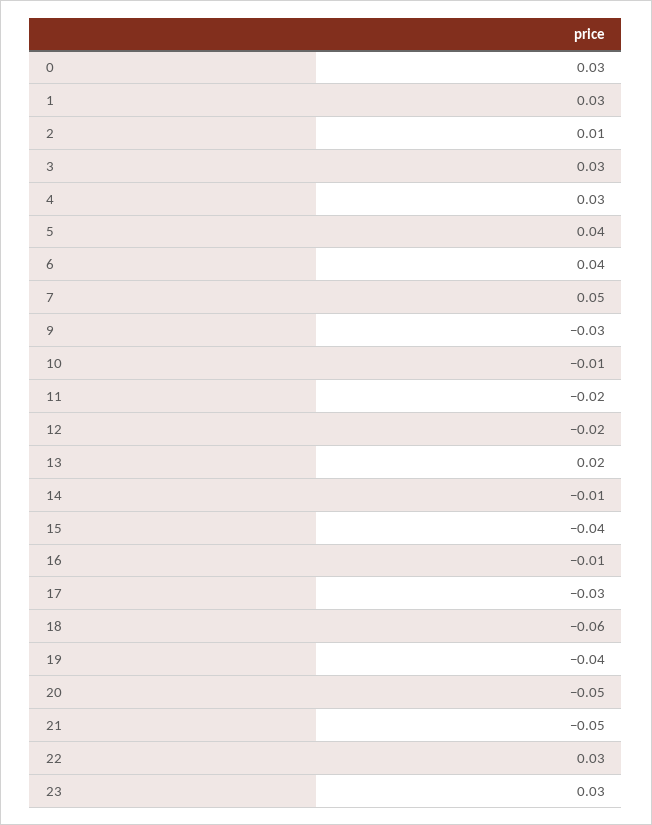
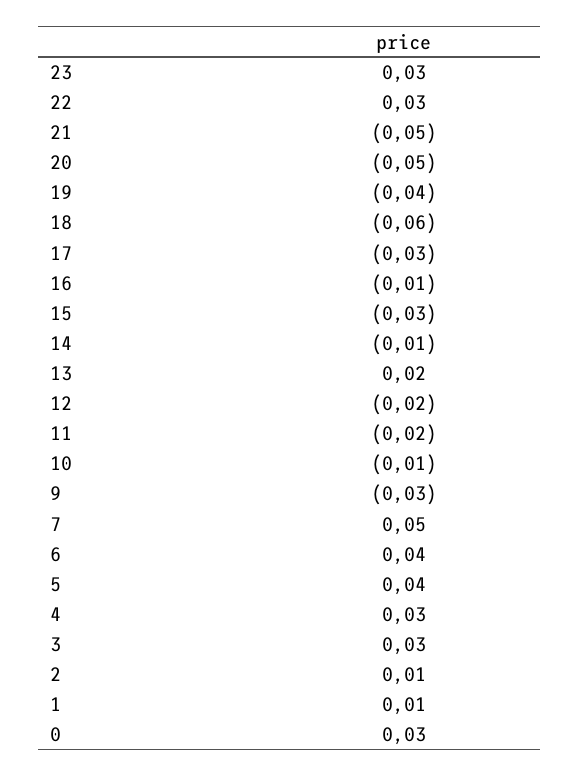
  {
    "0": 0.03,
-   "1": 0.03,
+   "1": 0.01,
    "2": 0.01,
    "3": 0.03,
    "4": 0.03,
    "5": 0.04,
    "6": 0.04,
    "7": 0.05,
    "9": -0.03,
    "10": -0.01,
    "11": -0.02,
    "12": -0.02,
    "13": 0.02,
    "14": -0.01,
-   "15": -0.04,
+   "15": -0.03,
    "16": -0.01,
    "17": -0.03,
    "18": -0.06,
    "19": -0.04,
    "20": -0.05,
    "21": -0.05,
    "22": 0.03,
    "23": 0.03
  }

